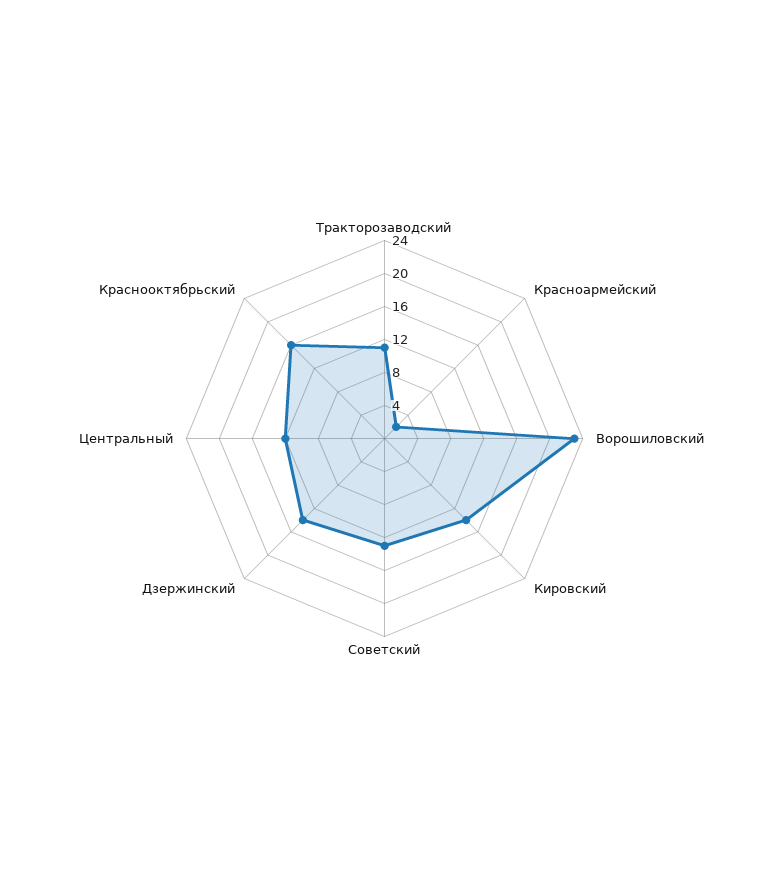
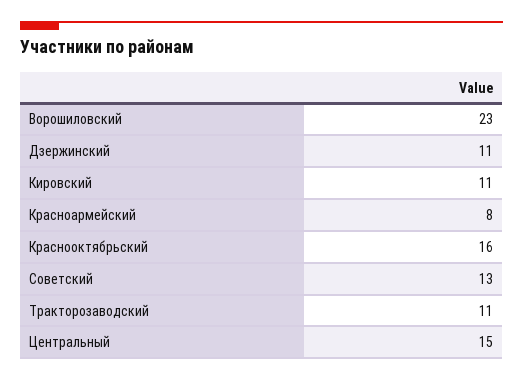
  {
    "Тракторозаводский": 11,
-   "Красноармейский": 2,
+   "Красноармейский": 8,
    "Ворошиловский": 23,
-   "Кировский": 14,
+   "Кировский": 11,
    "Советский": 13,
-   "Дзержинский": 14,
+   "Дзержинский": 11,
-   "Центральный": 12,
+   "Центральный": 15,
    "Краснооктябрьский": 16
  }

